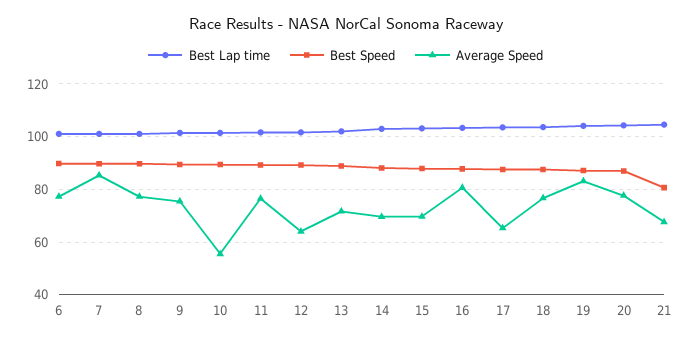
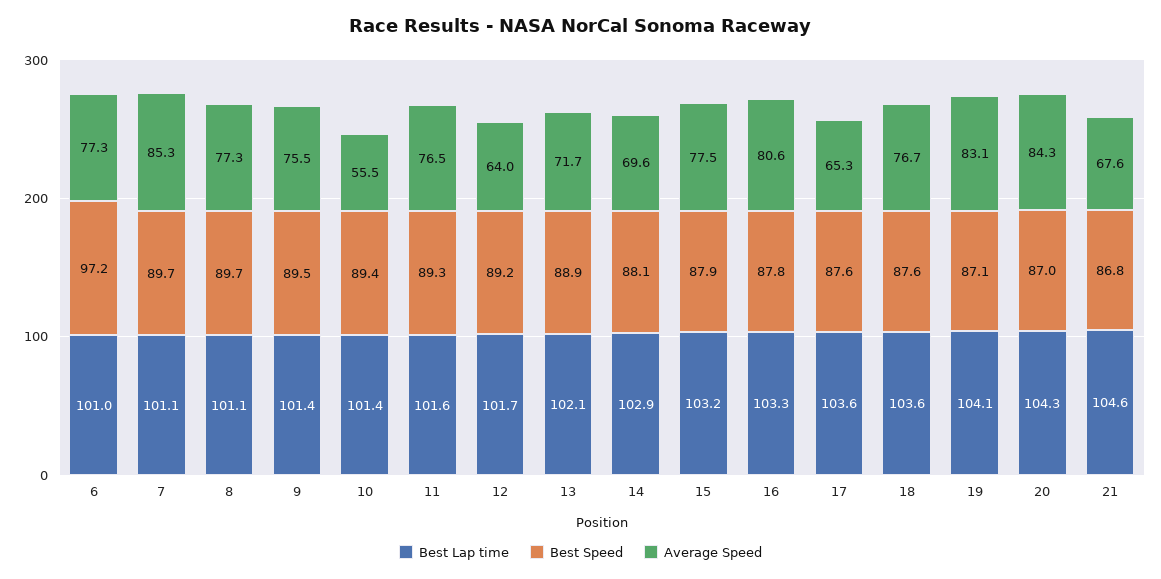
  {
    "Best Lap time": {
      "6": 101,
      "7": 101.1,
      "8": 101.1,
      "9": 101.4,
      "10": 101.4,
      "11": 101.6,
      "12": 101.7,
      "13": 102.1,
      "14": 102.9,
      "15": 103.2,
      "16": 103.3,
      "17": 103.6,
      "18": 103.6,
      "19": 104.1,
      "20": 104.3,
      "21": 104.6
    },
    "Best Speed": {
-     "6": 90,
+     "6": 97.2,
      "7": 89.7,
      "8": 89.7,
      "9": 89.5,
      "10": 89.4,
      "11": 89.3,
      "12": 89.2,
      "13": 88.9,
      "14": 88.1,
      "15": 87.9,
      "16": 87.8,
      "17": 87.6,
      "18": 87.6,
      "19": 87.1,
      "20": 87,
-     "21": 80
+     "21": 86.8
    },
    "Average Speed": {
      "6": 77.3,
      "7": 85.3,
      "8": 77.3,
      "9": 75.5,
      "10": 55.5,
      "11": 76.5,
      "12": 64,
      "13": 71.7,
      "14": 69.6,
-     "15": 70,
+     "15": 77.5,
      "16": 80.6,
      "17": 65.3,
      "18": 76.7,
      "19": 83.1,
-     "20": 77.5,
+     "20": 84.3,
      "21": 67.6
    }
  }

